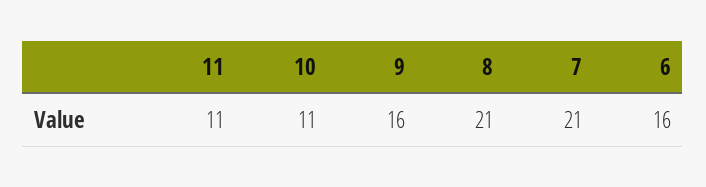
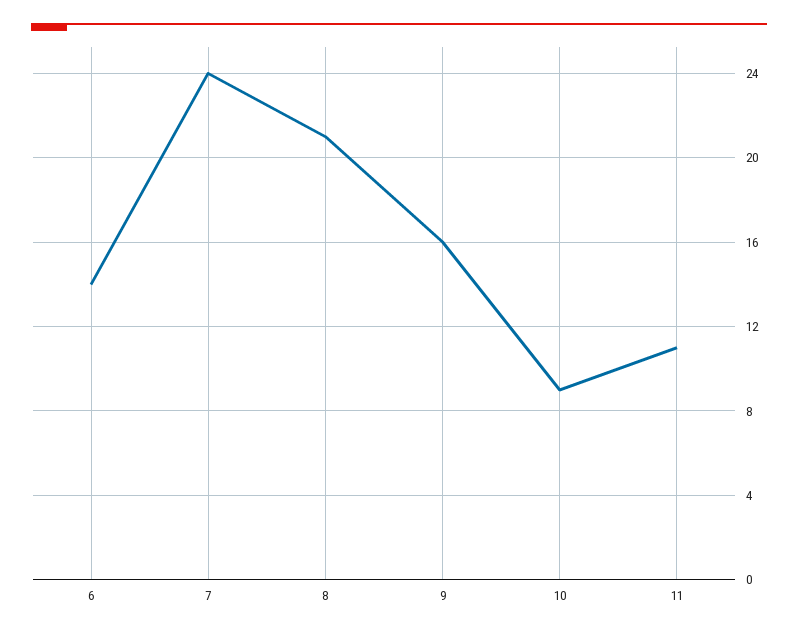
  {
    "11": 11,
-   "10": 11,
+   "10": 9,
    "9": 16,
    "8": 21,
-   "7": 21,
+   "7": 24,
-   "6": 16
+   "6": 14
  }

